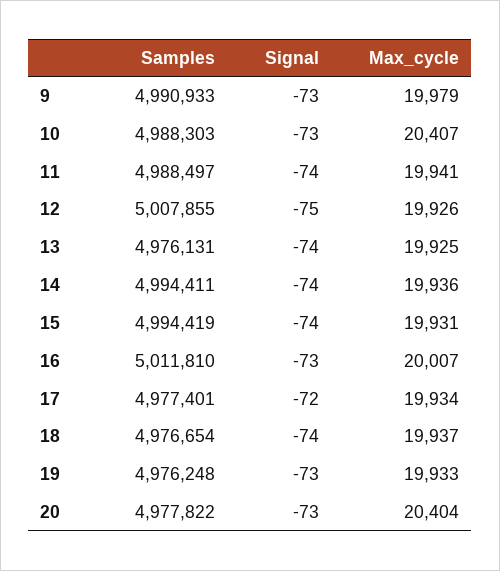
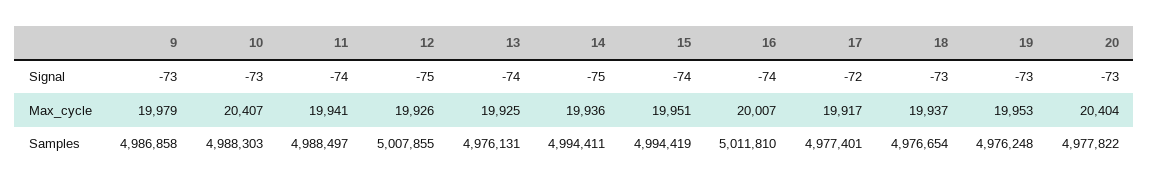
  {
    "Samples": {
-     "9": 4990933,
+     "9": 4986858,
      "10": 4988303,
      "11": 4988497,
      "12": 5007855,
      "13": 4976131,
      "14": 4994411,
      "15": 4994419,
      "16": 5011810,
      "17": 4977401,
      "18": 4976654,
      "19": 4976248,
      "20": 4977822
    },
    "Signal": {
      "9": -73,
      "10": -73,
      "11": -74,
      "12": -75,
      "13": -74,
-     "14": -74,
+     "14": -75,
      "15": -74,
-     "16": -73,
+     "16": -74,
      "17": -72,
-     "18": -74,
+     "18": -73,
      "19": -73,
      "20": -73
    },
    "Max_cycle": {
      "9": 19979,
      "10": 20407,
      "11": 19941,
      "12": 19926,
      "13": 19925,
      "14": 19936,
-     "15": 19931,
+     "15": 19951,
      "16": 20007,
-     "17": 19934,
+     "17": 19917,
      "18": 19937,
-     "19": 19933,
+     "19": 19953,
      "20": 20404
    }
  }

